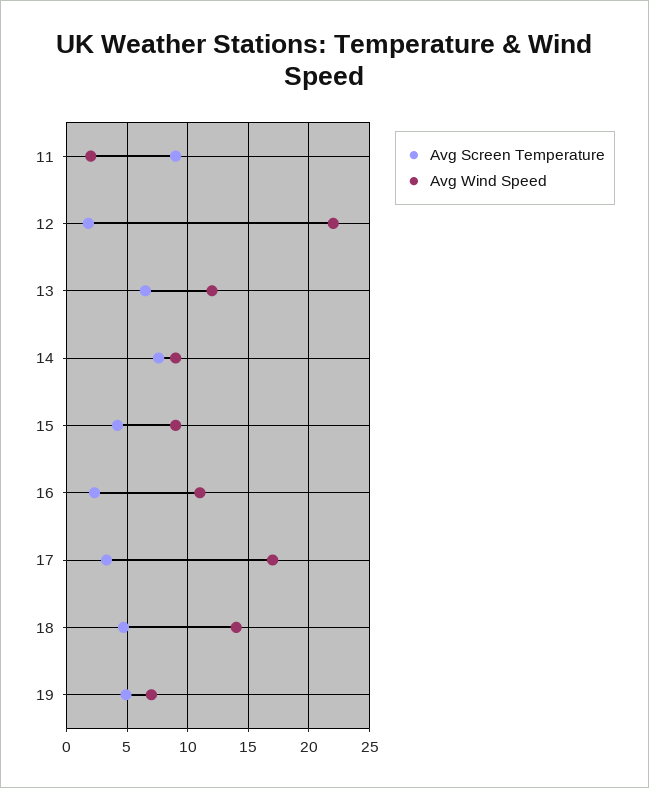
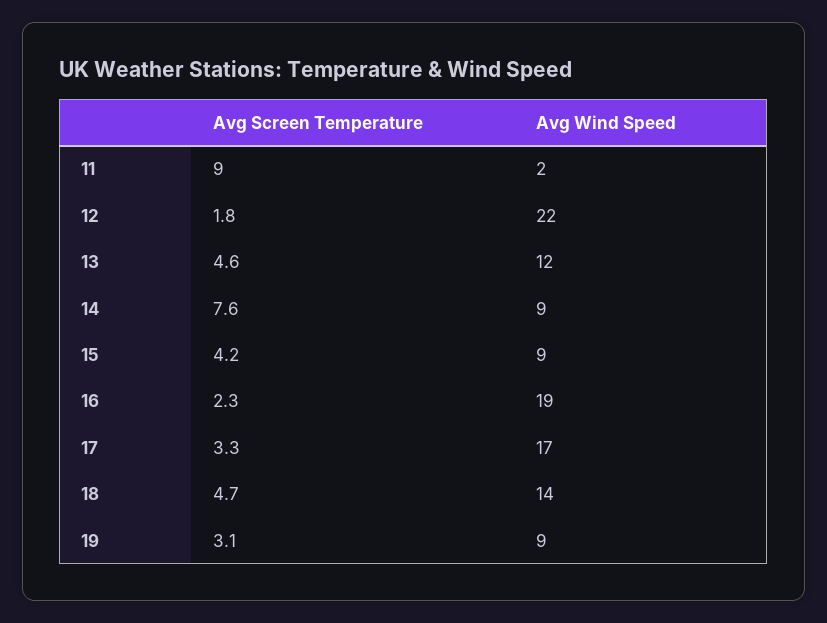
  {
    "Avg Screen Temperature": {
      "11": 9,
      "12": 1.8,
-     "13": 6.5,
+     "13": 4.6,
      "14": 7.6,
      "15": 4.2,
      "16": 2.3,
      "17": 3.3,
      "18": 4.7,
-     "19": 5
+     "19": 3.1
    },
    "Avg Wind Speed": {
      "11": 2,
      "12": 22,
      "13": 12,
      "14": 9,
      "15": 9,
-     "16": 11,
+     "16": 19,
      "17": 17,
      "18": 14,
-     "19": 7
+     "19": 9
    }
  }

